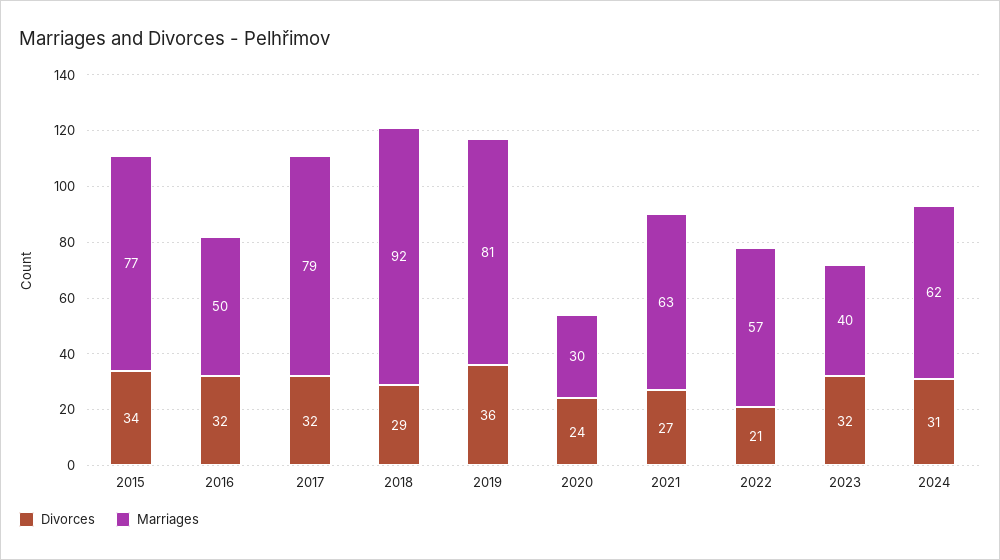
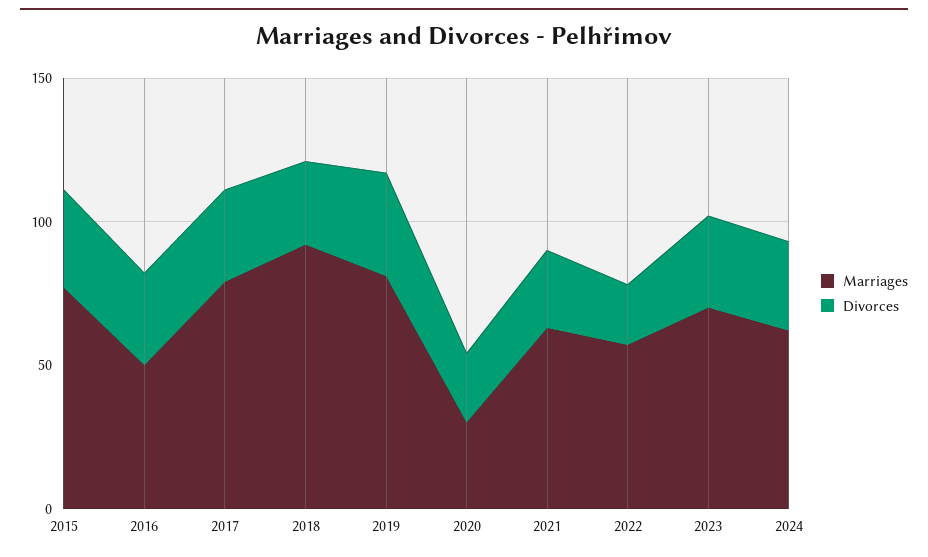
  {
    "Divorces": {
      "2015": 34,
      "2016": 32,
      "2017": 32,
      "2018": 29,
      "2019": 36,
      "2020": 24,
      "2021": 27,
      "2022": 21,
      "2023": 32,
      "2024": 31
    },
    "Marriages": {
      "2015": 77,
      "2016": 50,
      "2017": 79,
      "2018": 92,
      "2019": 81,
      "2020": 30,
      "2021": 63,
      "2022": 57,
-     "2023": 40,
+     "2023": 70,
      "2024": 62
    }
  }

